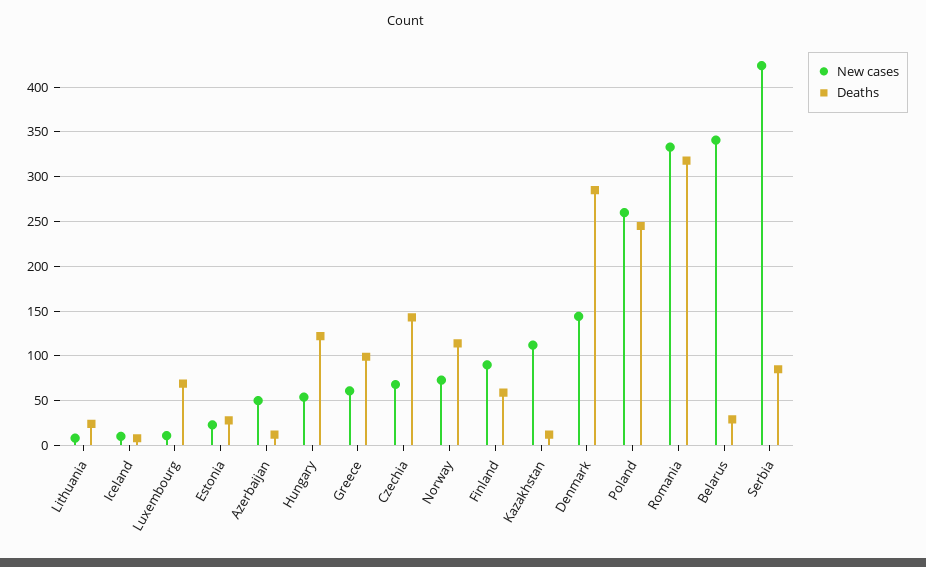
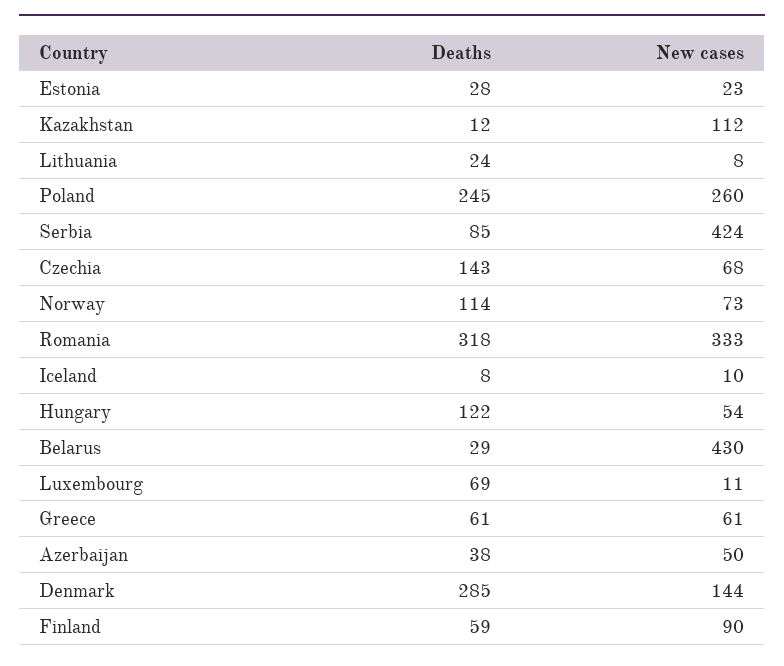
  {
    "New cases": {
      "Lithuania": 8,
      "Iceland": 10,
      "Luxembourg": 11,
      "Estonia": 23,
      "Azerbaijan": 50,
      "Hungary": 54,
      "Greece": 61,
      "Czechia": 68,
      "Norway": 73,
      "Finland": 90,
      "Kazakhstan": 112,
      "Denmark": 144,
      "Poland": 260,
      "Romania": 333,
-     "Belarus": 340,
+     "Belarus": 430,
      "Serbia": 424
    },
    "Deaths": {
      "Lithuania": 24,
      "Iceland": 8,
      "Luxembourg": 69,
      "Estonia": 28,
-     "Azerbaijan": 10,
+     "Azerbaijan": 38,
      "Hungary": 122,
-     "Greece": 100,
+     "Greece": 61,
      "Czechia": 143,
      "Norway": 114,
      "Finland": 59,
      "Kazakhstan": 12,
      "Denmark": 285,
      "Poland": 245,
      "Romania": 318,
      "Belarus": 29,
      "Serbia": 85
    }
  }

